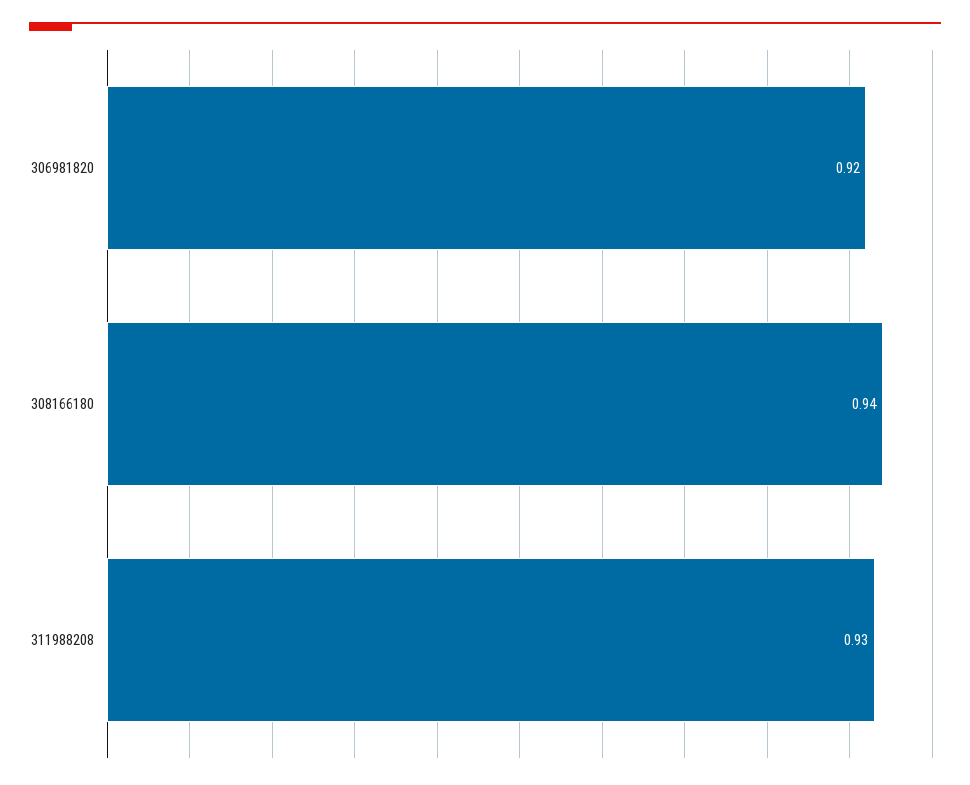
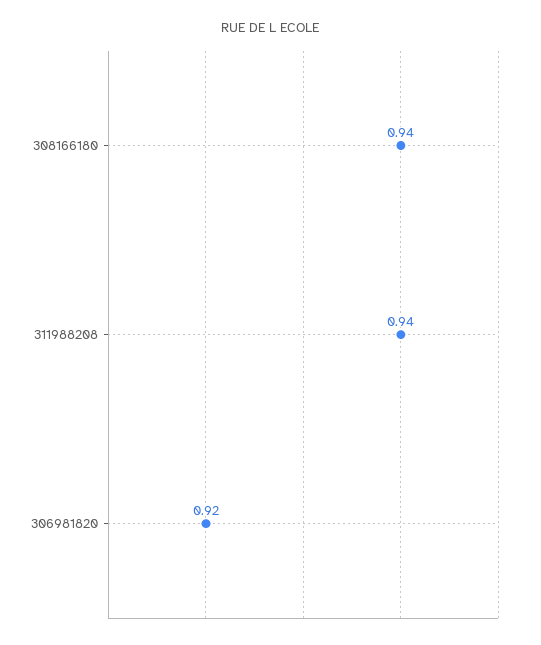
  {
    "306981820": 0.92,
    "308166180": 0.94,
-   "311988208": 0.93
+   "311988208": 0.94
  }

